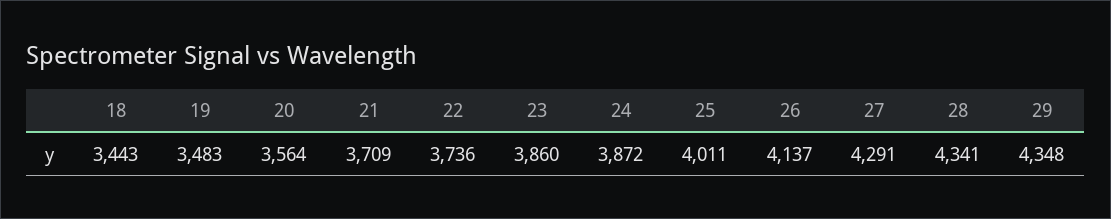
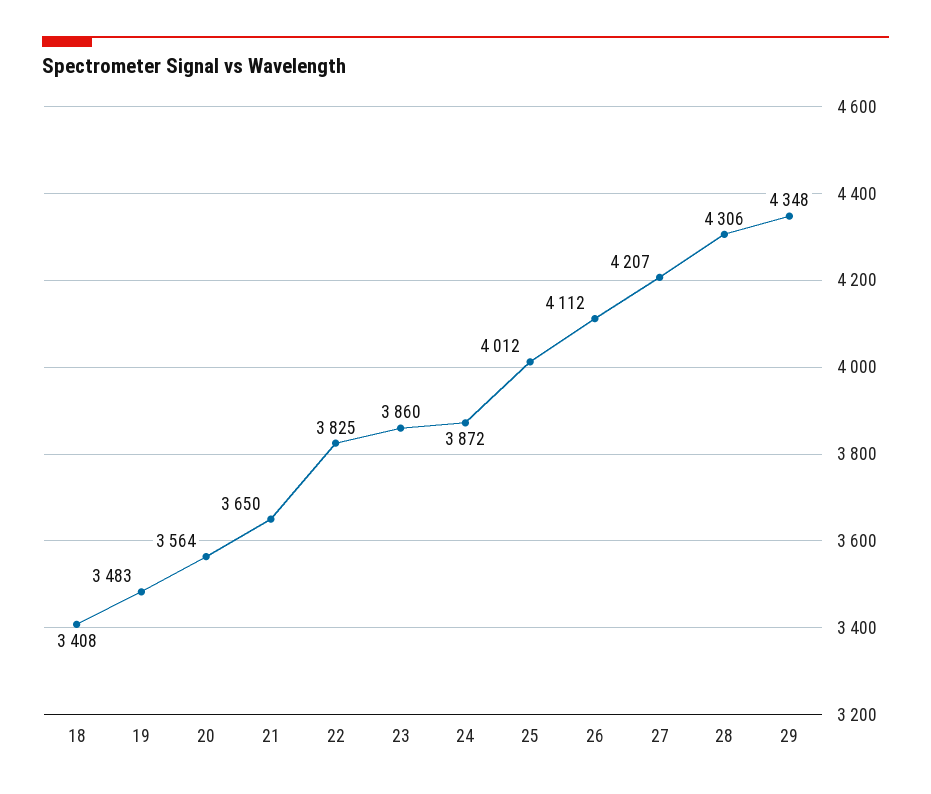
  {
-   "18": 3443,
+   "18": 3408,
    "19": 3483,
    "20": 3564,
-   "21": 3709,
+   "21": 3650,
-   "22": 3736,
+   "22": 3825,
    "23": 3860,
    "24": 3872,
-   "25": 4011,
+   "25": 4012,
-   "26": 4137,
+   "26": 4112,
-   "27": 4291,
+   "27": 4207,
-   "28": 4341,
+   "28": 4306,
    "29": 4348
  }

